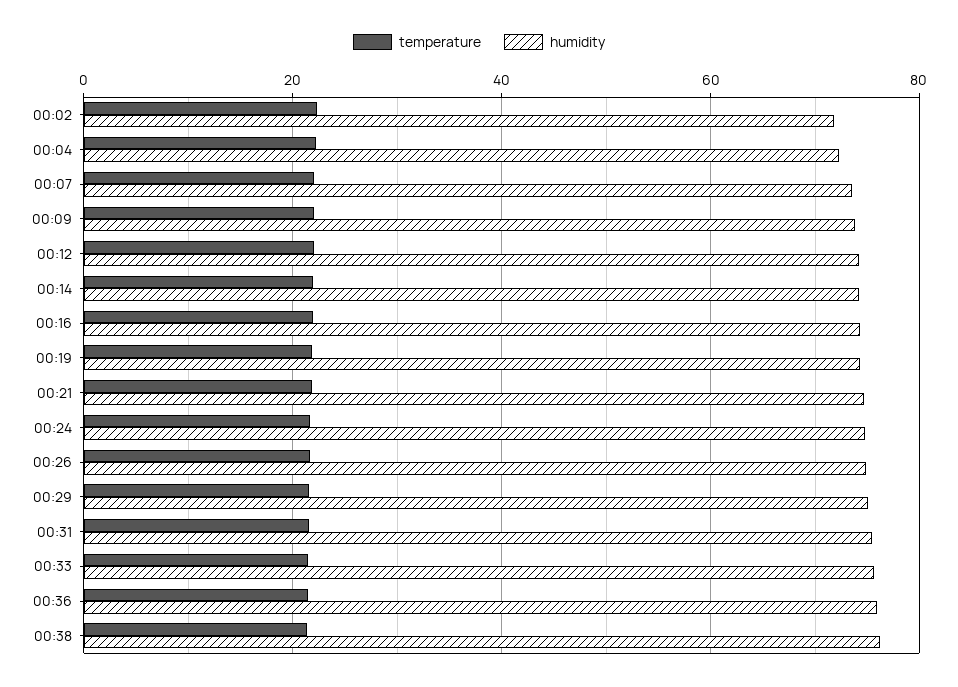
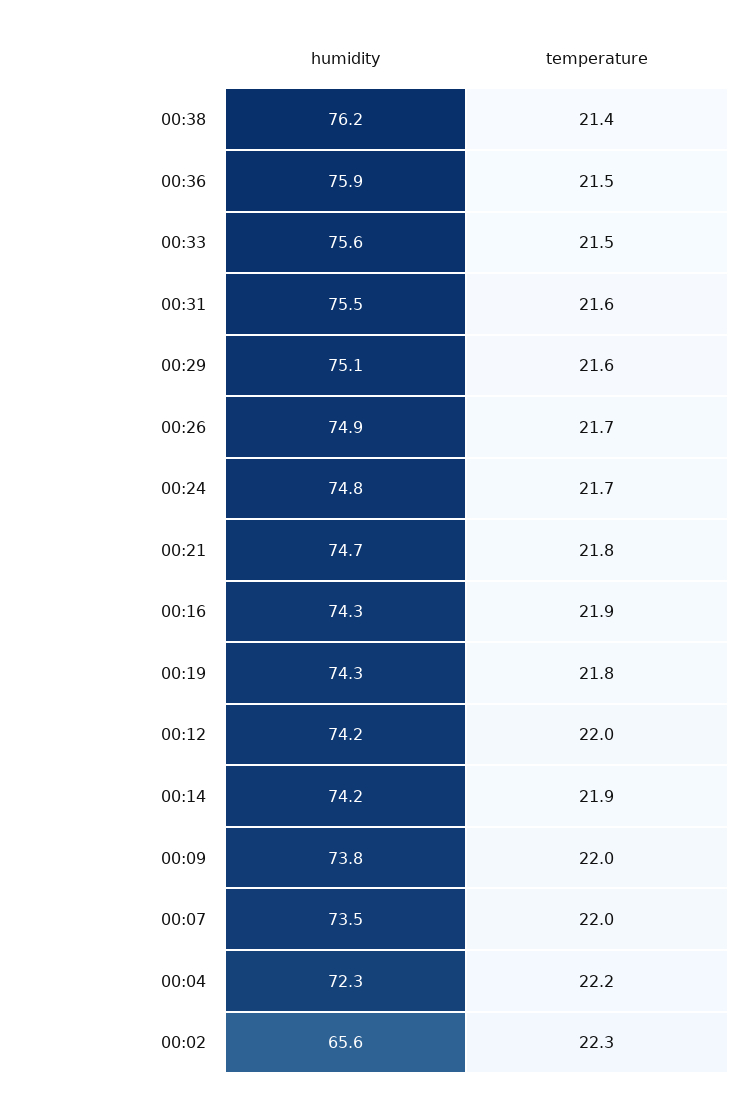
  {
    "temperature": {
      "00:02": 22.3,
      "00:04": 22.2,
      "00:07": 22,
      "00:09": 22,
      "00:12": 22,
      "00:14": 21.9,
      "00:16": 21.9,
      "00:19": 21.8,
      "00:21": 21.8,
      "00:24": 21.7,
      "00:26": 21.7,
      "00:29": 21.6,
      "00:31": 21.6,
      "00:33": 21.5,
      "00:36": 21.5,
      "00:38": 21.4
    },
    "humidity": {
-     "00:02": 72,
+     "00:02": 65.6,
      "00:04": 72.3,
      "00:07": 73.5,
      "00:09": 73.8,
      "00:12": 74.2,
      "00:14": 74.2,
      "00:16": 74.3,
      "00:19": 74.3,
      "00:21": 74.7,
      "00:24": 74.8,
      "00:26": 74.9,
      "00:29": 75.1,
      "00:31": 75.5,
      "00:33": 75.6,
      "00:36": 75.9,
      "00:38": 76.2
    }
  }

